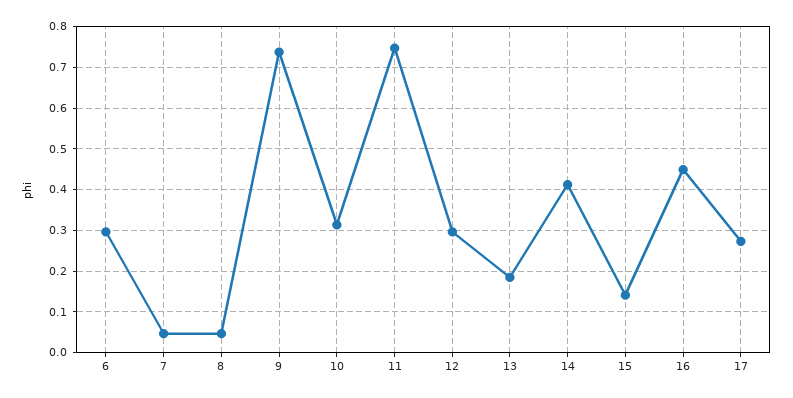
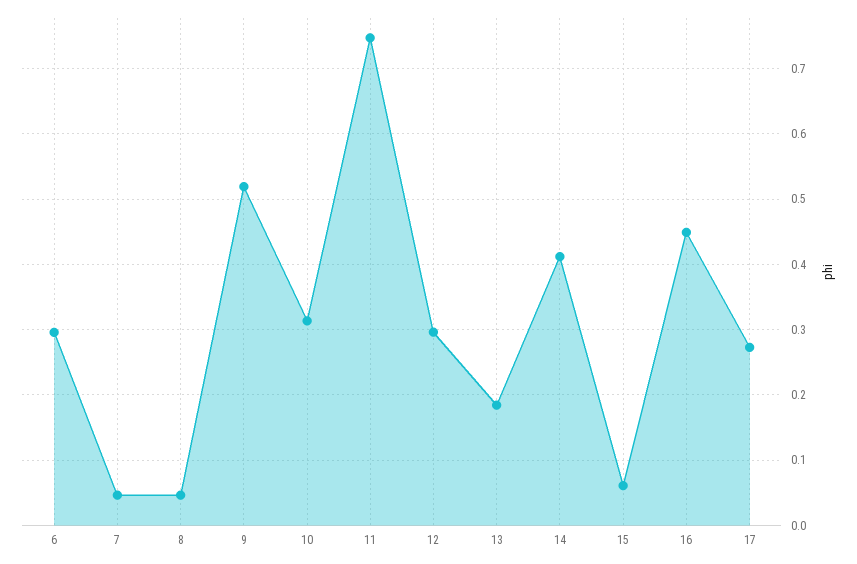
  {
    "6": 0.3,
    "7": 0.05,
    "8": 0.05,
-   "9": 0.74,
+   "9": 0.52,
    "10": 0.31,
    "11": 0.75,
    "12": 0.3,
    "13": 0.18,
    "14": 0.41,
-   "15": 0.14,
+   "15": 0.06,
    "16": 0.45,
    "17": 0.27
  }

